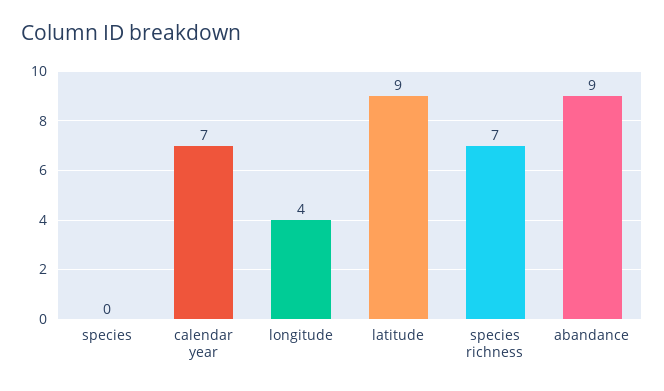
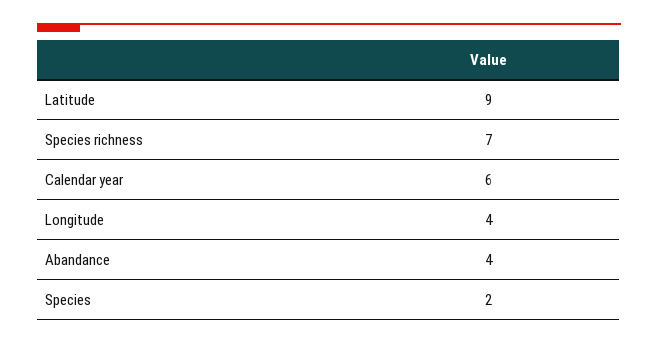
  {
-   "species": 0,
+   "species": 2,
-   "calendar year": 7,
+   "calendar year": 6,
    "longitude": 4,
    "latitude": 9,
    "species richness": 7,
-   "abandance": 9
+   "abandance": 4
  }

